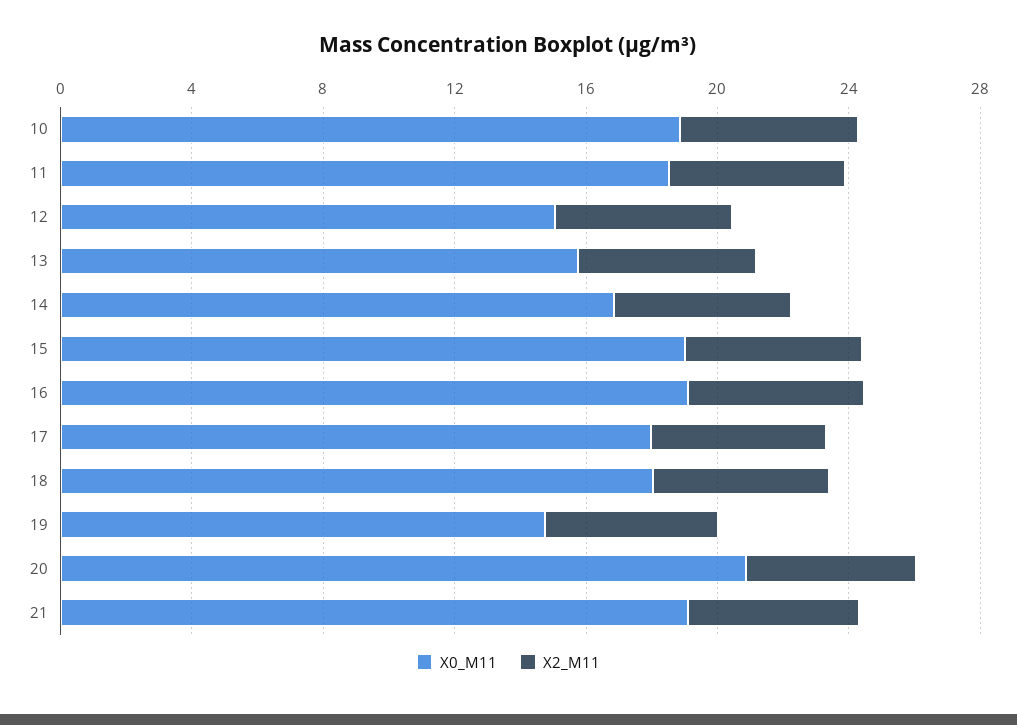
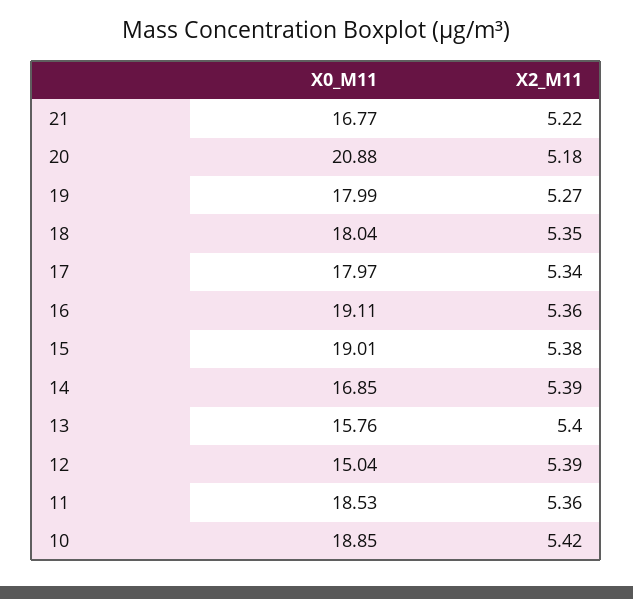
  {
    "X0_M11": {
      "10": 18.85,
      "11": 18.53,
      "12": 15.04,
      "13": 15.76,
      "14": 16.85,
      "15": 19.01,
      "16": 19.11,
      "17": 17.97,
      "18": 18.04,
-     "19": 15,
+     "19": 17.99,
      "20": 20.88,
-     "21": 19
+     "21": 16.77
    },
    "X2_M11": {
      "10": 5.42,
      "11": 5.36,
      "12": 5.39,
      "13": 5.4,
      "14": 5.39,
      "15": 5.38,
      "16": 5.36,
      "17": 5.34,
      "18": 5.35,
      "19": 5.27,
      "20": 5.18,
      "21": 5.22
    }
  }

